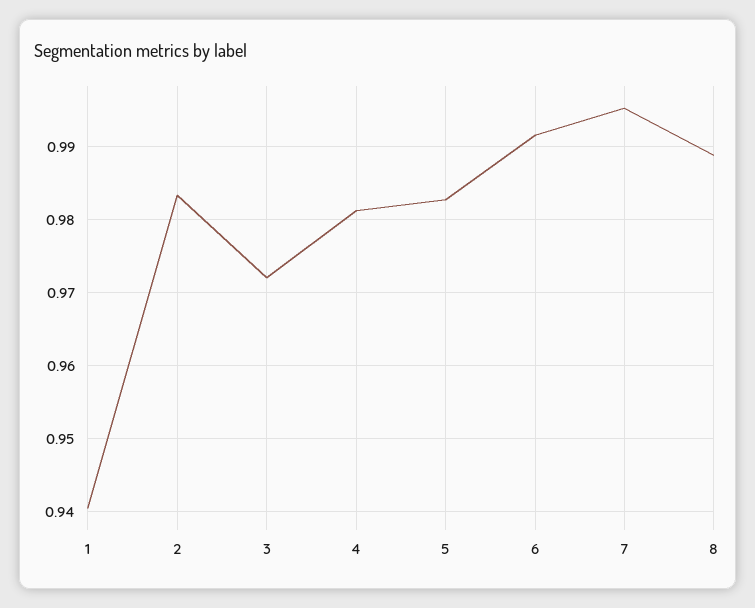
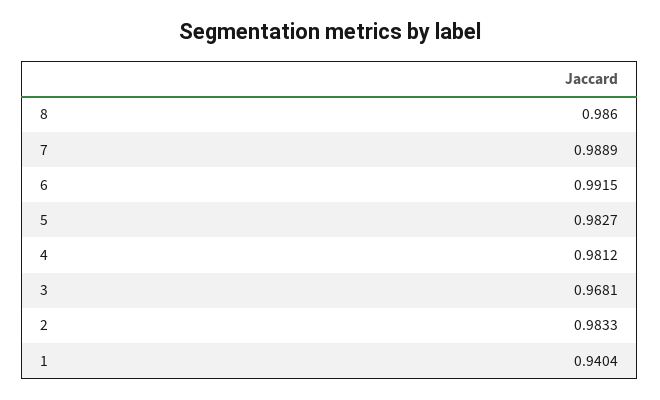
  {
    "1": 0.9404,
    "2": 0.9833,
-   "3": 0.972,
+   "3": 0.9681,
    "4": 0.9812,
    "5": 0.9827,
    "6": 0.9915,
-   "7": 0.995,
+   "7": 0.9889,
-   "8": 0.989
+   "8": 0.986
  }

